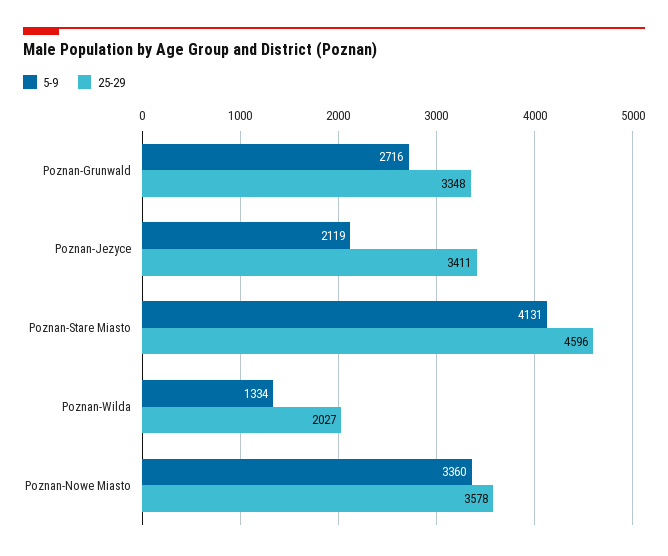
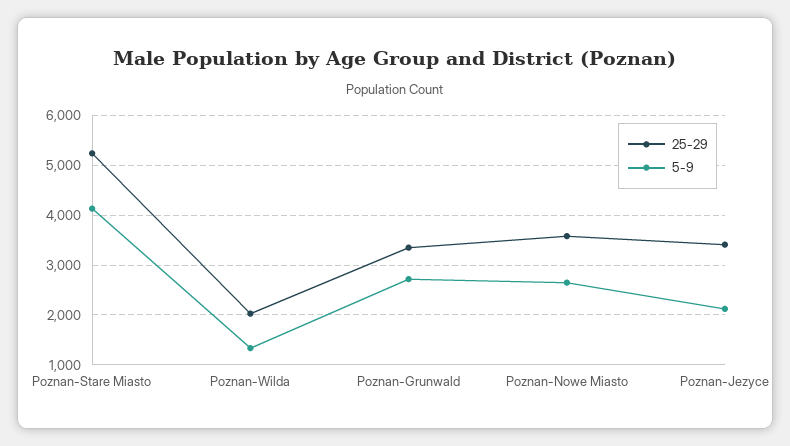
  {
    "5-9": {
      "Poznan-Grunwald": 2716,
      "Poznan-Jezyce": 2119,
      "Poznan-Stare Miasto": 4131,
      "Poznan-Wilda": 1334,
-     "Poznan-Nowe Miasto": 3360
+     "Poznan-Nowe Miasto": 2600
    },
    "25-29": {
      "Poznan-Grunwald": 3348,
      "Poznan-Jezyce": 3411,
-     "Poznan-Stare Miasto": 4596,
+     "Poznan-Stare Miasto": 5200,
      "Poznan-Wilda": 2027,
      "Poznan-Nowe Miasto": 3578
    }
  }

